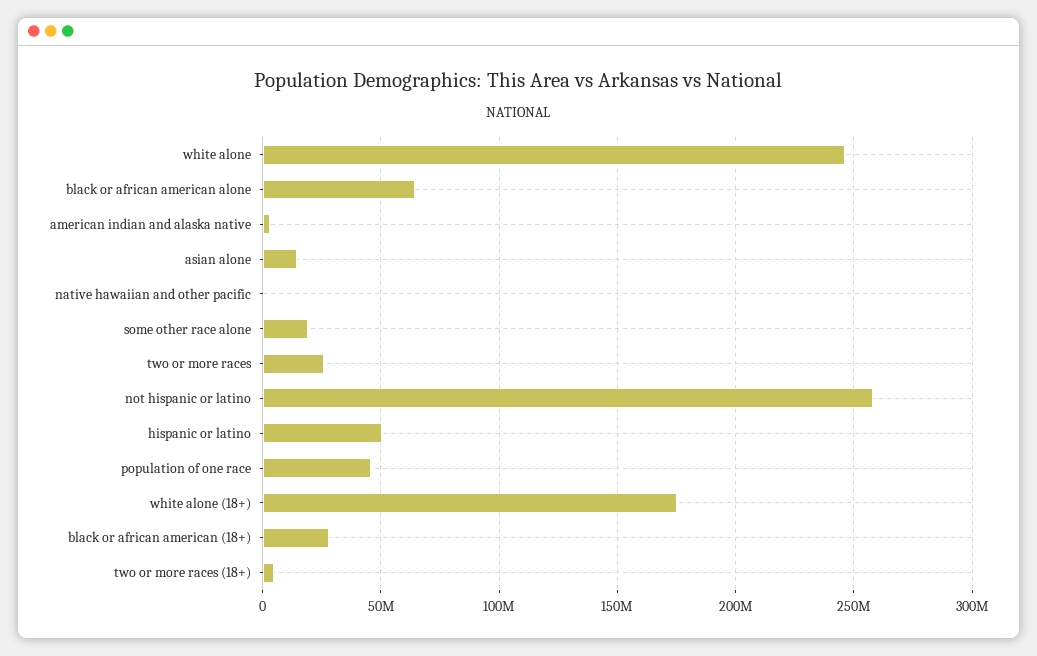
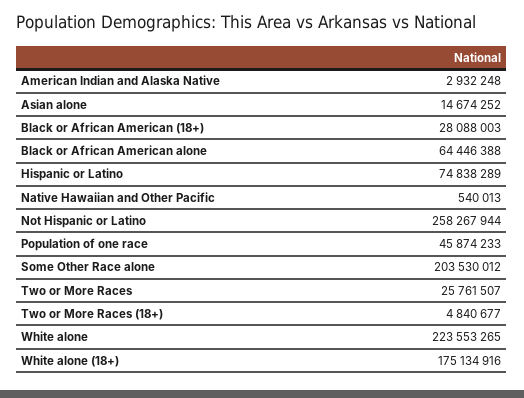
  {
-   "white alone": 245000000,
+   "white alone": 223553265,
    "black or african american alone": 64446388,
    "american indian and alaska native": 2932248,
    "asian alone": 14674252,
    "native hawaiian and other pacific": 540013,
-   "some other race alone": 20000000,
+   "some other race alone": 203530012,
    "two or more races": 25761507,
    "not hispanic or latino": 258267944,
-   "hispanic or latino": 50000000,
+   "hispanic or latino": 74838289,
    "population of one race": 45874233,
    "white alone (18+)": 175134916,
    "black or african american (18+)": 28088003,
    "two or more races (18+)": 4840677
  }

